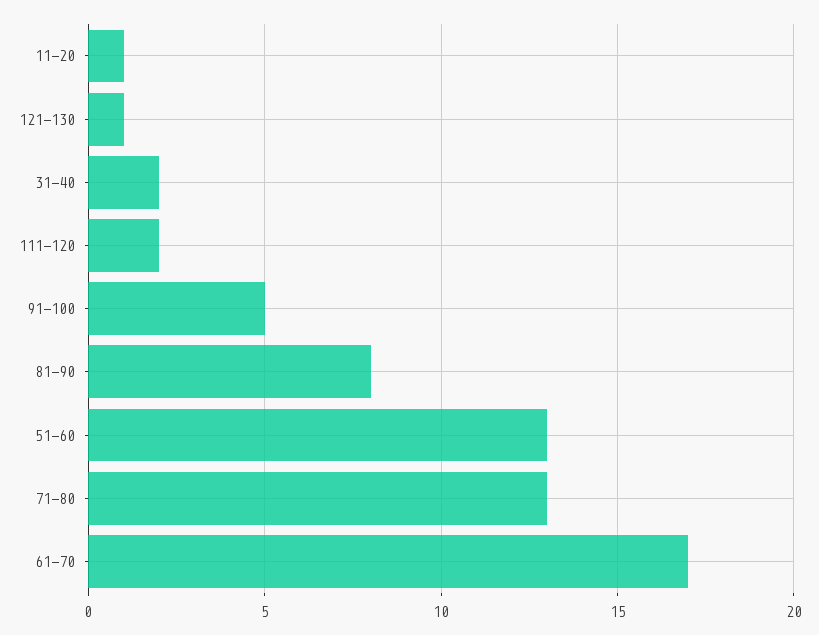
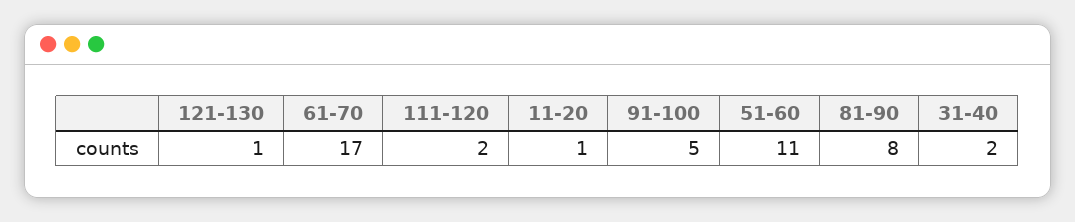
  {
    "11-20": 1,
    "121-130": 1,
    "31-40": 2,
    "111-120": 2,
    "91-100": 5,
    "81-90": 8,
-   "51-60": 13,
+   "51-60": 11,
-   "71-80": 13,
    "61-70": 17
  }

